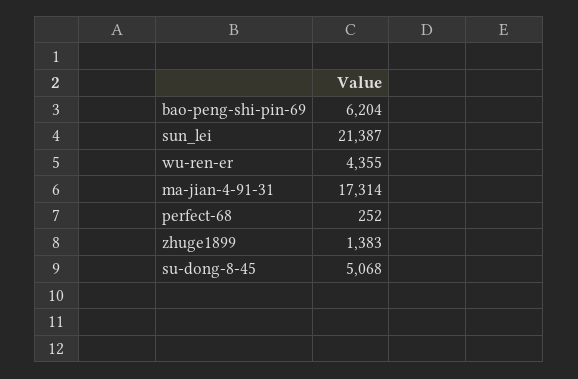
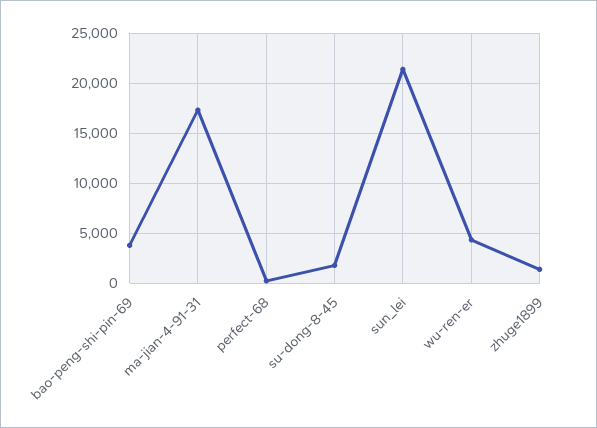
  {
-   "bao-peng-shi-pin-69": 6204,
+   "bao-peng-shi-pin-69": 4000,
    "sun_lei": 21387,
    "wu-ren-er": 4355,
    "ma-jian-4-91-31": 17314,
    "perfect-68": 252,
    "zhuge1899": 1383,
-   "su-dong-8-45": 5068
+   "su-dong-8-45": 2000
  }

